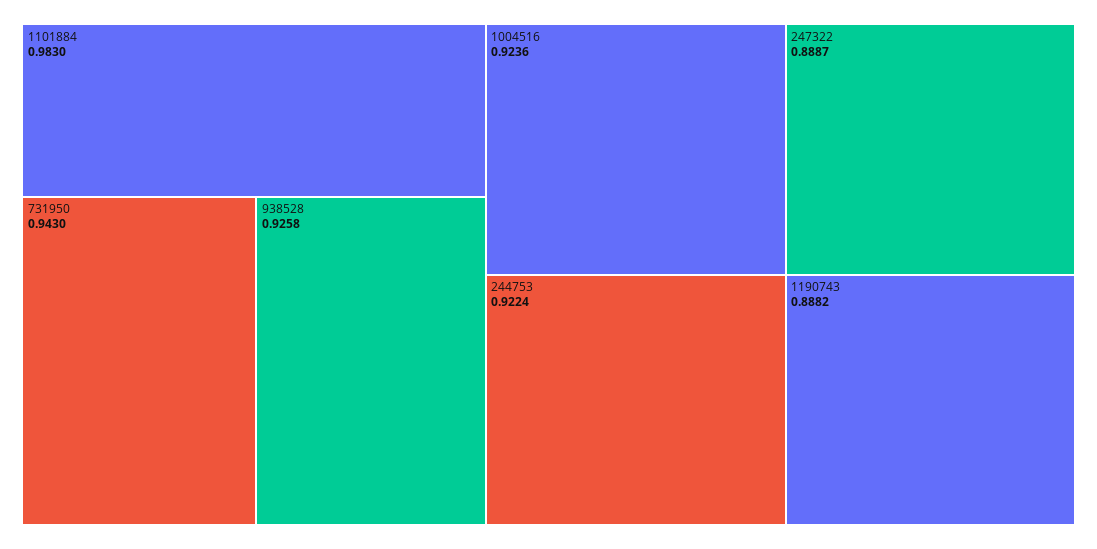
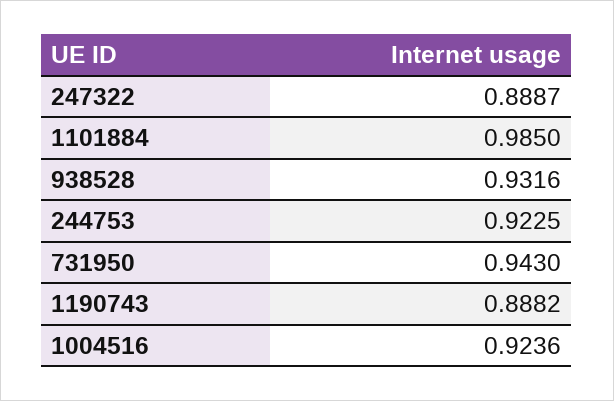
  {
-   "1101884": 0.983,
+   "1101884": 0.985,
    "731950": 0.943,
-   "938528": 0.9258,
+   "938528": 0.9316,
    "1004516": 0.9236,
-   "244753": 0.9224,
+   "244753": 0.9225,
    "247322": 0.8887,
    "1190743": 0.8882
  }

